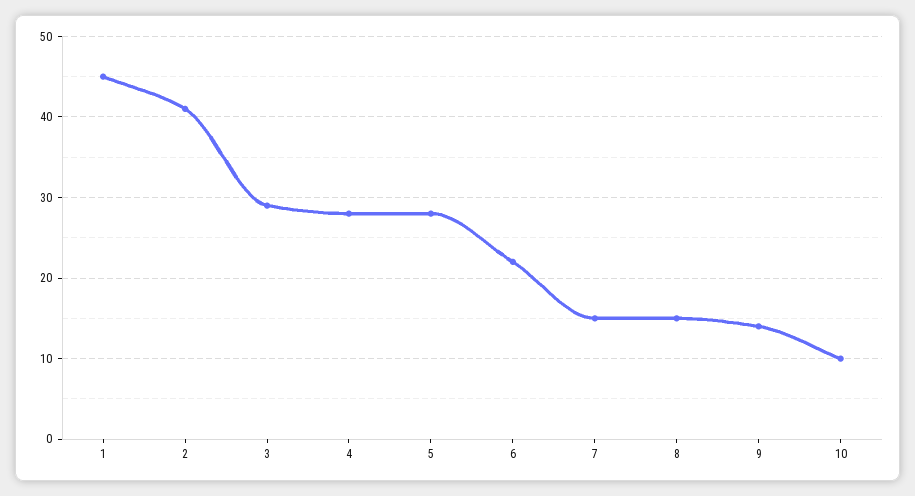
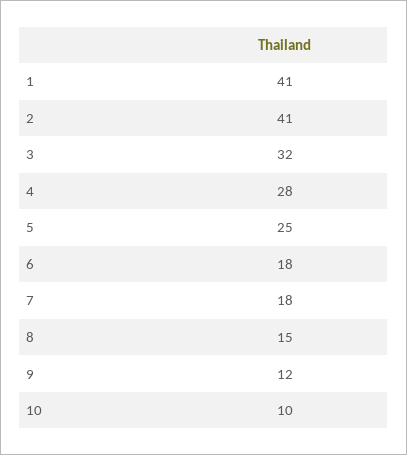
  {
-   "1": 45,
+   "1": 41,
    "2": 41,
-   "3": 29,
+   "3": 32,
    "4": 28,
-   "5": 28,
+   "5": 25,
-   "6": 22,
+   "6": 18,
-   "7": 15,
+   "7": 18,
    "8": 15,
-   "9": 14,
+   "9": 12,
    "10": 10
  }

